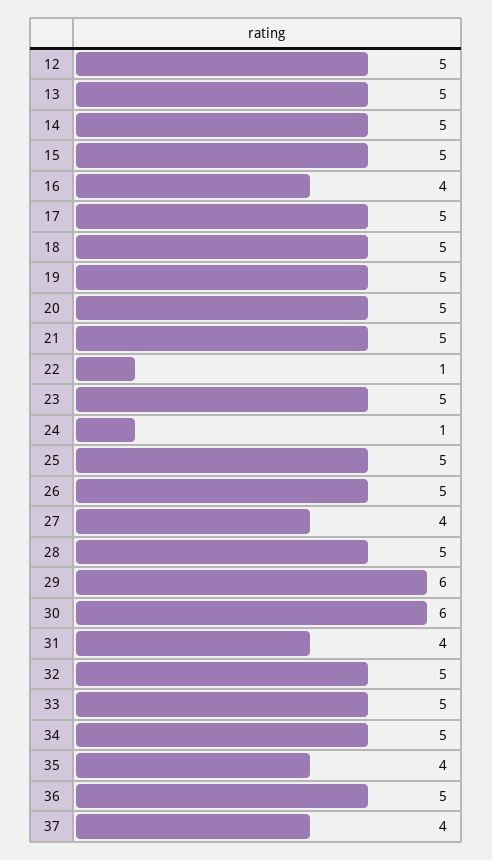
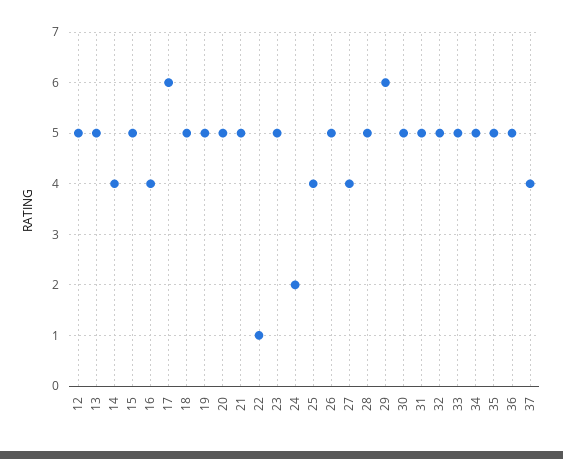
  {
    "12": 5,
    "13": 5,
-   "14": 5,
+   "14": 4,
    "15": 5,
    "16": 4,
-   "17": 5,
+   "17": 6,
    "18": 5,
    "19": 5,
    "20": 5,
    "21": 5,
    "22": 1,
    "23": 5,
-   "24": 1,
+   "24": 2,
-   "25": 5,
+   "25": 4,
    "26": 5,
    "27": 4,
    "28": 5,
    "29": 6,
-   "30": 6,
+   "30": 5,
-   "31": 4,
+   "31": 5,
    "32": 5,
    "33": 5,
    "34": 5,
-   "35": 4,
+   "35": 5,
    "36": 5,
    "37": 4
  }

